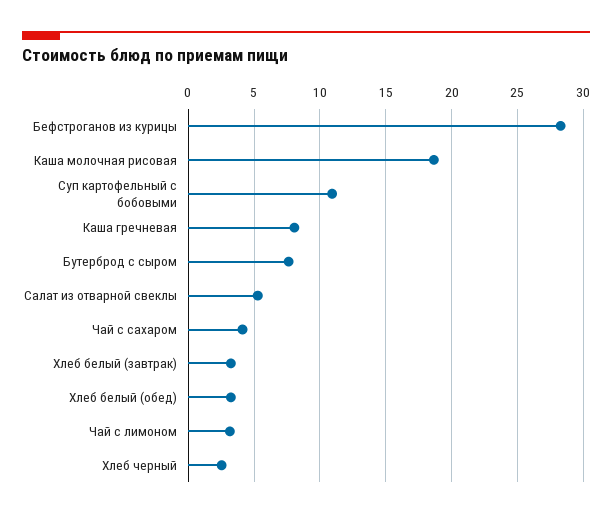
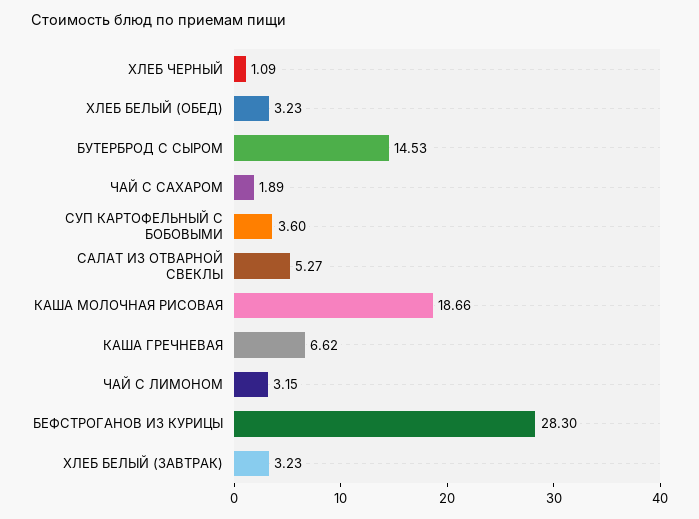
  {
    "Бефстроганов из курицы": 28.3,
    "Каша молочная рисовая": 18.66,
-   "Суп картофельный с бобовыми": 11,
+   "Суп картофельный с бобовыми": 3.6,
-   "Каша гречневая": 8,
+   "Каша гречневая": 6.62,
-   "Бутерброд с сыром": 7.5,
+   "Бутерброд с сыром": 14.53,
    "Салат из отварной свеклы": 5.27,
-   "Чай с сахаром": 4,
+   "Чай с сахаром": 1.89,
    "Хлеб белый (завтрак)": 3.23,
    "Хлеб белый (обед)": 3.23,
    "Чай с лимоном": 3.15,
-   "Хлеб черный": 2.5
+   "Хлеб черный": 1.09
  }

